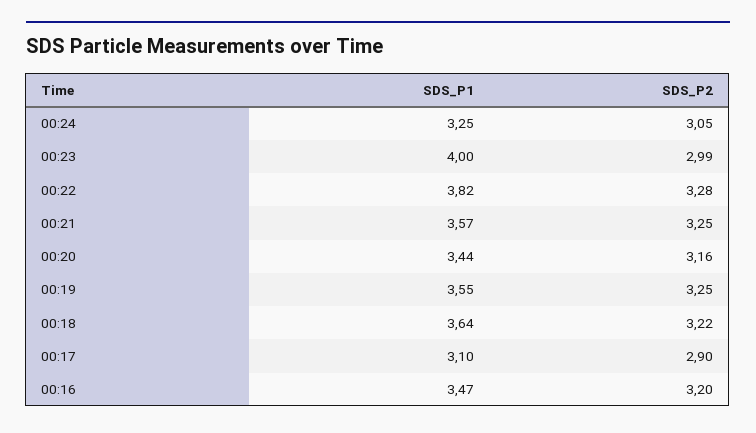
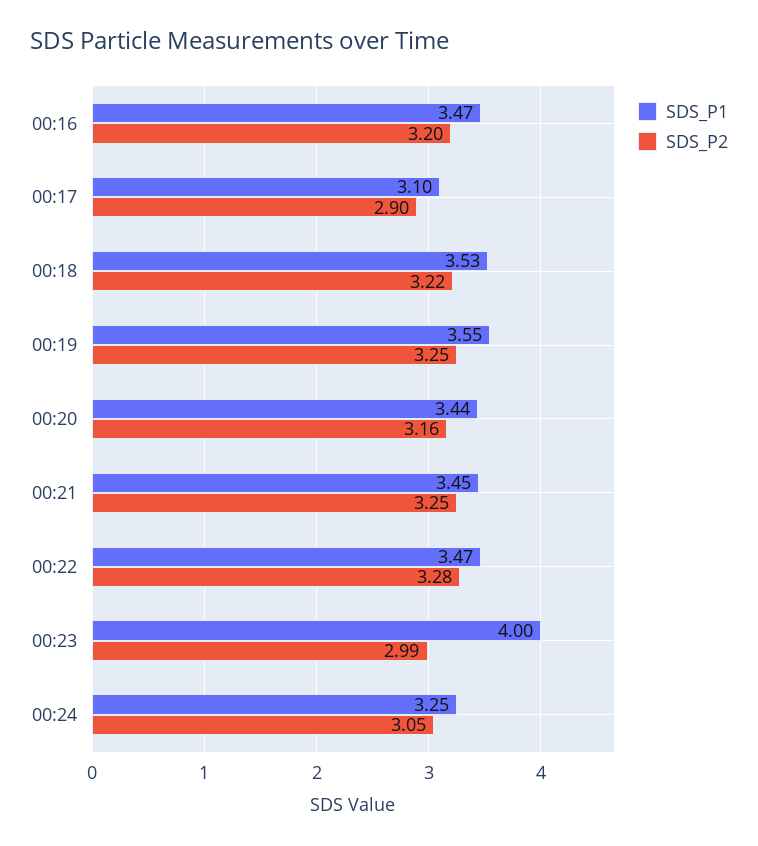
  {
    "SDS_P1": {
      "00:24": 3.25,
      "00:23": 4,
-     "00:22": 3.82,
+     "00:22": 3.47,
-     "00:21": 3.57,
+     "00:21": 3.45,
      "00:20": 3.44,
      "00:19": 3.55,
-     "00:18": 3.64,
+     "00:18": 3.53,
      "00:17": 3.1,
      "00:16": 3.47
    },
    "SDS_P2": {
      "00:24": 3.05,
      "00:23": 2.99,
      "00:22": 3.28,
      "00:21": 3.25,
      "00:20": 3.16,
      "00:19": 3.25,
      "00:18": 3.22,
      "00:17": 2.9,
      "00:16": 3.2
    }
  }

